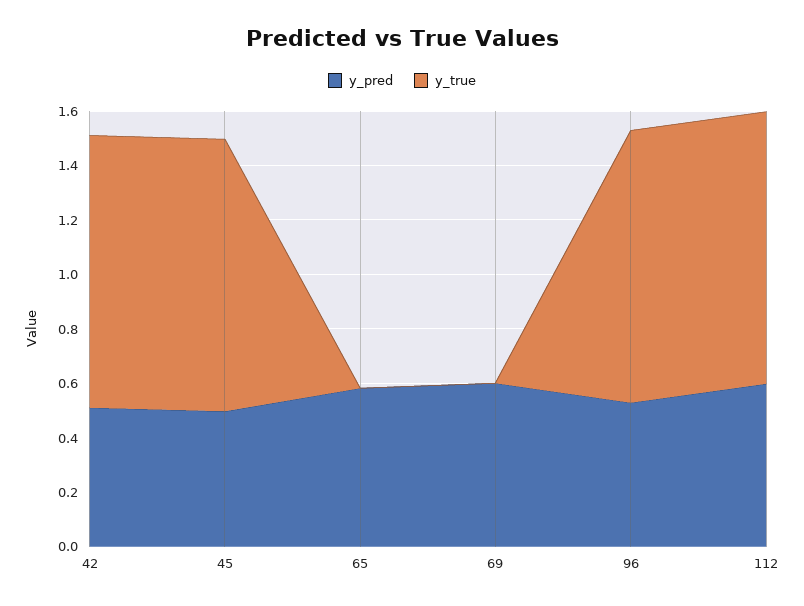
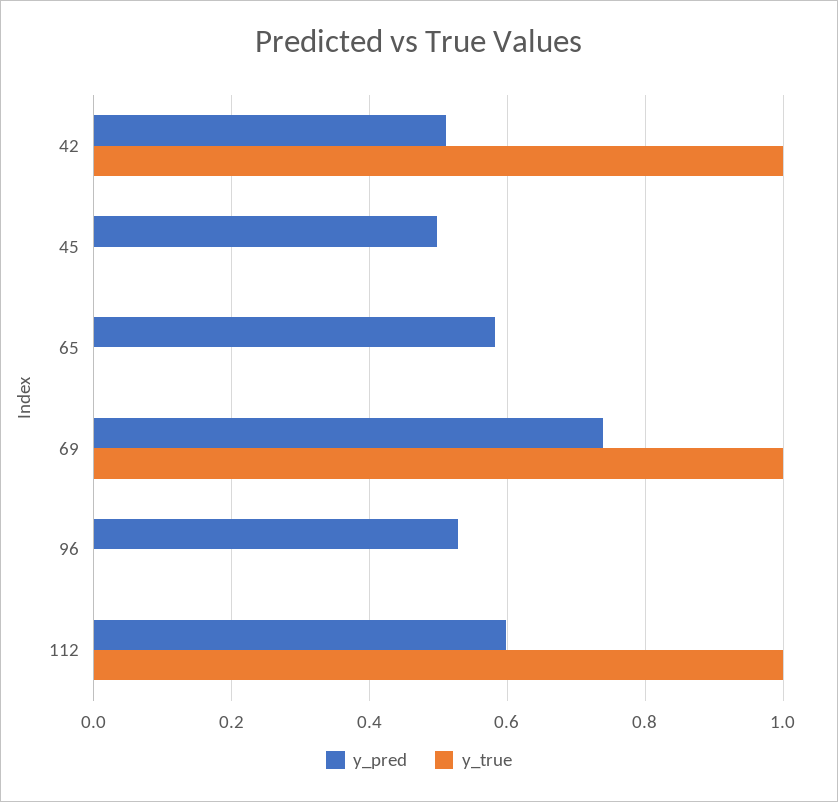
  {
    "y_pred": {
      "42": 0.52,
      "45": 0.5,
      "65": 0.58,
-     "69": 0.6,
+     "69": 0.74,
      "96": 0.52,
      "112": 0.6
    },
    "y_true": {
      "42": 1,
-     "45": 1,
+     "45": 0,
      "65": 0,
-     "69": 0,
+     "69": 1,
-     "96": 1,
+     "96": 0,
      "112": 1
    }
  }

